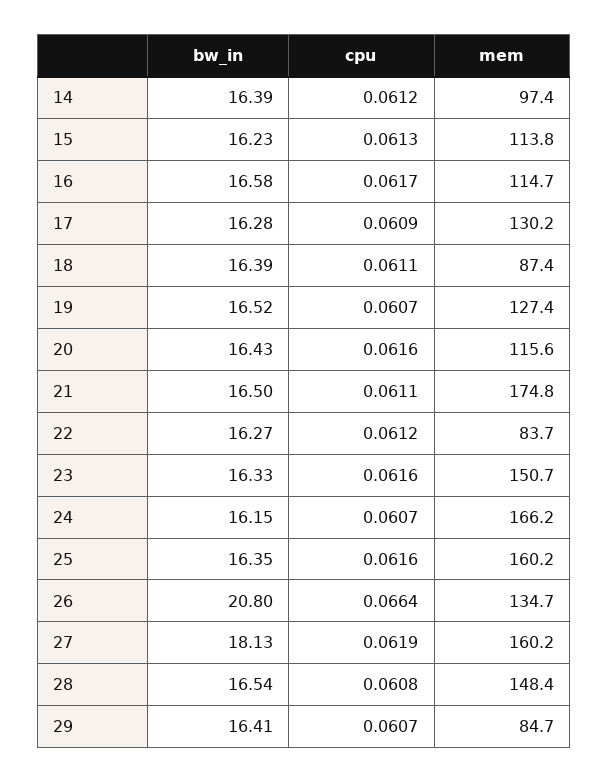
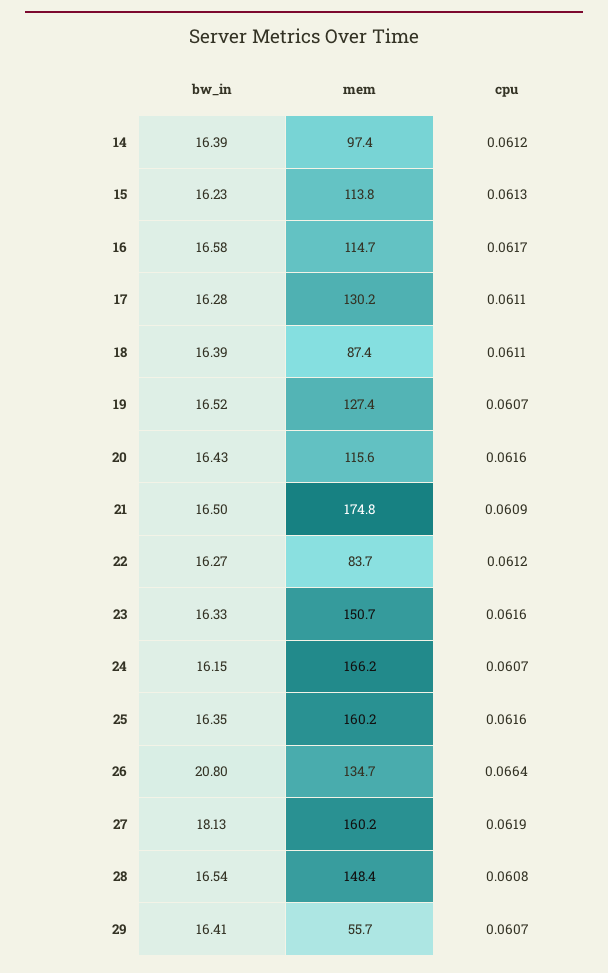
  {
    "bw_in": {
      "14": 16.39,
      "15": 16.23,
      "16": 16.58,
      "17": 16.28,
      "18": 16.39,
      "19": 16.52,
      "20": 16.43,
      "21": 16.5,
      "22": 16.27,
      "23": 16.33,
      "24": 16.15,
      "25": 16.35,
      "26": 20.8,
      "27": 18.13,
      "28": 16.54,
      "29": 16.41
    },
    "cpu": {
      "14": 0.0612,
      "15": 0.0613,
      "16": 0.0617,
-     "17": 0.0609,
+     "17": 0.0611,
      "18": 0.0611,
      "19": 0.0607,
      "20": 0.0616,
-     "21": 0.0611,
+     "21": 0.0609,
      "22": 0.0612,
      "23": 0.0616,
      "24": 0.0607,
      "25": 0.0616,
      "26": 0.0664,
      "27": 0.0619,
      "28": 0.0608,
      "29": 0.0607
    },
    "mem": {
      "14": 97.4,
      "15": 113.8,
      "16": 114.7,
      "17": 130.2,
      "18": 87.4,
      "19": 127.4,
      "20": 115.6,
      "21": 174.8,
      "22": 83.7,
      "23": 150.7,
      "24": 166.2,
      "25": 160.2,
      "26": 134.7,
      "27": 160.2,
      "28": 148.4,
-     "29": 84.7
+     "29": 55.7
    }
  }

